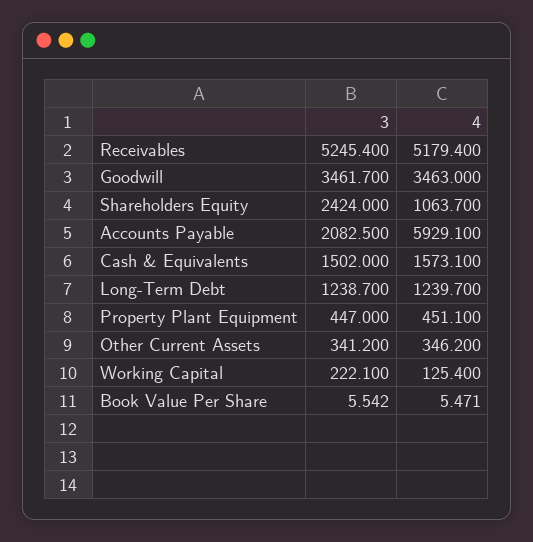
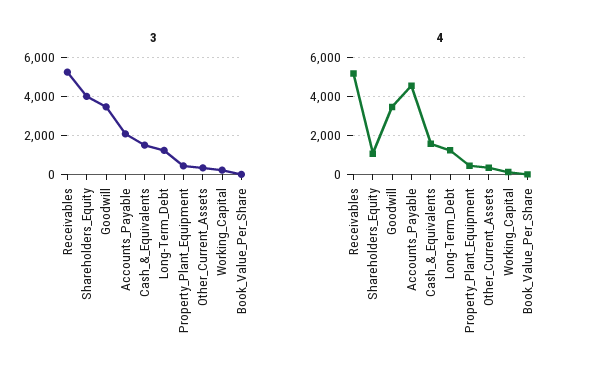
  {
    "3": {
      "Receivables": 5245.4,
      "Goodwill": 3461.7,
-     "Shareholders Equity": 2424,
+     "Shareholders Equity": 4000,
      "Accounts Payable": 2082.5,
      "Cash & Equivalents": 1502,
      "Long-Term Debt": 1238.7,
      "Property Plant Equipment": 447,
      "Other Current Assets": 341.2,
      "Working Capital": 222.1,
      "Book Value Per Share": 5.542
    },
    "4": {
      "Receivables": 5179.4,
      "Goodwill": 3463,
      "Shareholders Equity": 1063.7,
-     "Accounts Payable": 5929.1,
+     "Accounts Payable": 4500,
      "Cash & Equivalents": 1573.1,
      "Long-Term Debt": 1239.7,
      "Property Plant Equipment": 451.1,
      "Other Current Assets": 346.2,
      "Working Capital": 125.4,
      "Book Value Per Share": 5.471
    }
  }

